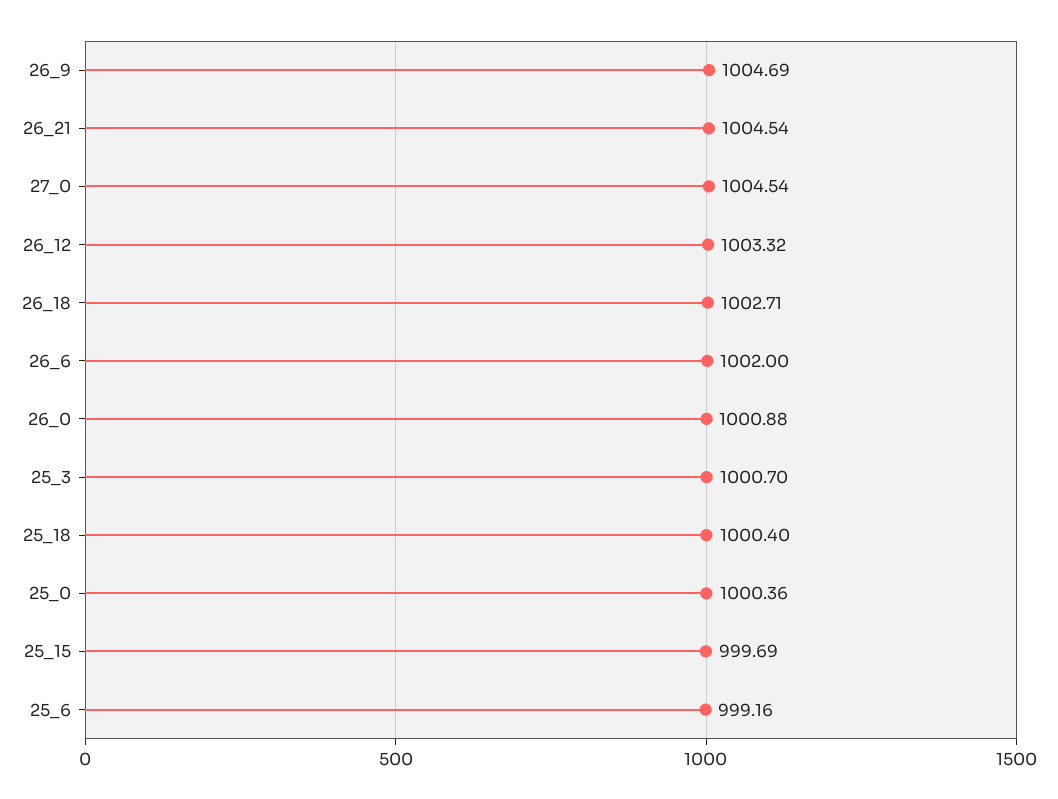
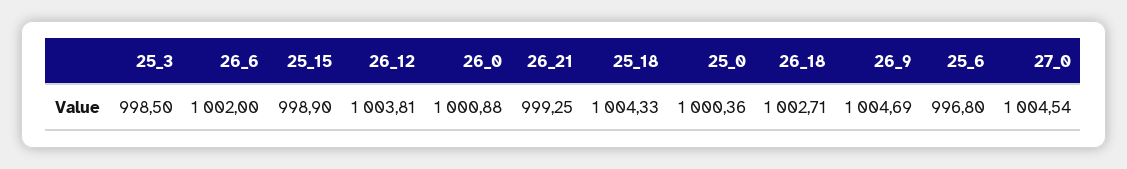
  {
    "26_9": 1004.69,
-   "26_21": 1004.54,
+   "26_21": 999.25,
    "27_0": 1004.54,
-   "26_12": 1003.32,
+   "26_12": 1003.81,
    "26_18": 1002.71,
    "26_6": 1002,
    "26_0": 1000.88,
-   "25_3": 1000.7,
+   "25_3": 998.5,
-   "25_18": 1000.4,
+   "25_18": 1004.33,
    "25_0": 1000.36,
-   "25_15": 999.69,
+   "25_15": 998.9,
-   "25_6": 999.16
+   "25_6": 996.8
  }

